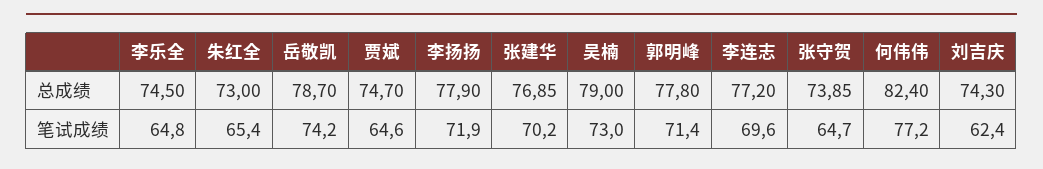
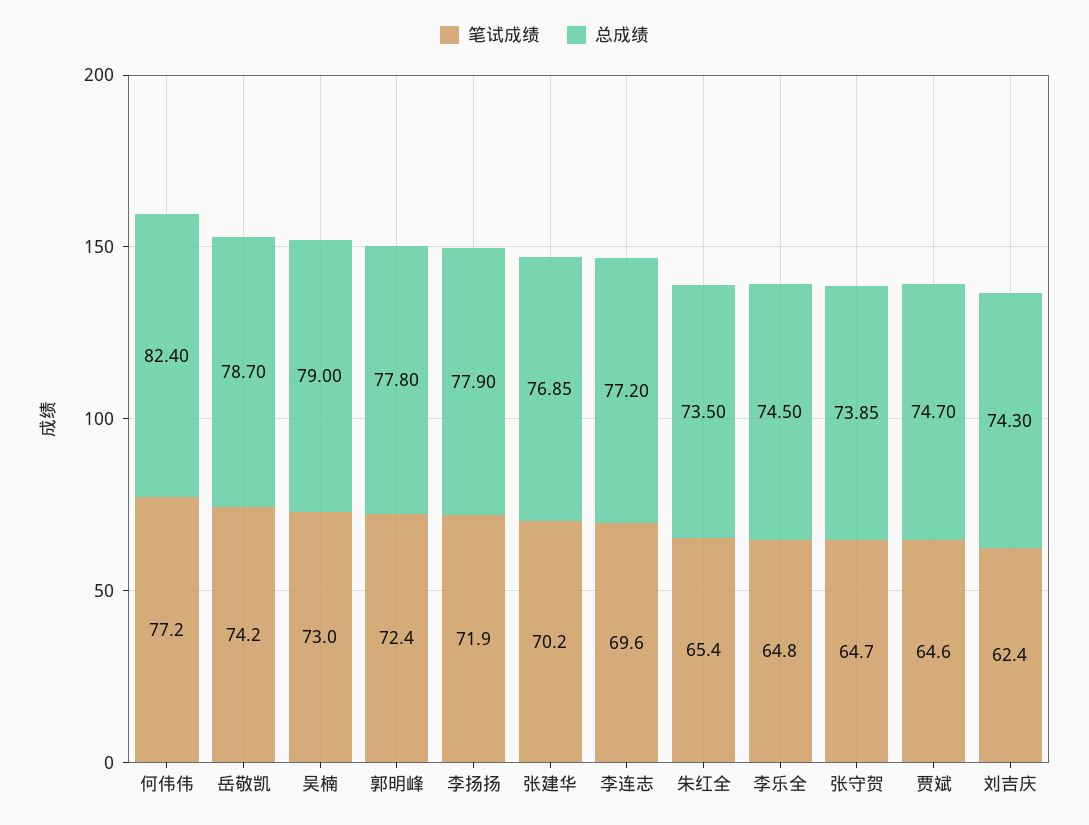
  {
    "总成绩": {
      "李乐全": 74.5,
-     "朱红全": 73,
+     "朱红全": 73.5,
      "岳敬凯": 78.7,
      "贾斌": 74.7,
      "李扬扬": 77.9,
      "张建华": 76.85,
      "吴楠": 79,
      "郭明峰": 77.8,
      "李连志": 77.2,
      "张守贺": 73.85,
      "何伟伟": 82.4,
      "刘吉庆": 74.3
    },
    "笔试成绩": {
      "李乐全": 64.8,
      "朱红全": 65.4,
      "岳敬凯": 74.2,
      "贾斌": 64.6,
      "李扬扬": 71.9,
      "张建华": 70.2,
      "吴楠": 73,
-     "郭明峰": 71.4,
+     "郭明峰": 72.4,
      "李连志": 69.6,
      "张守贺": 64.7,
      "何伟伟": 77.2,
      "刘吉庆": 62.4
    }
  }

